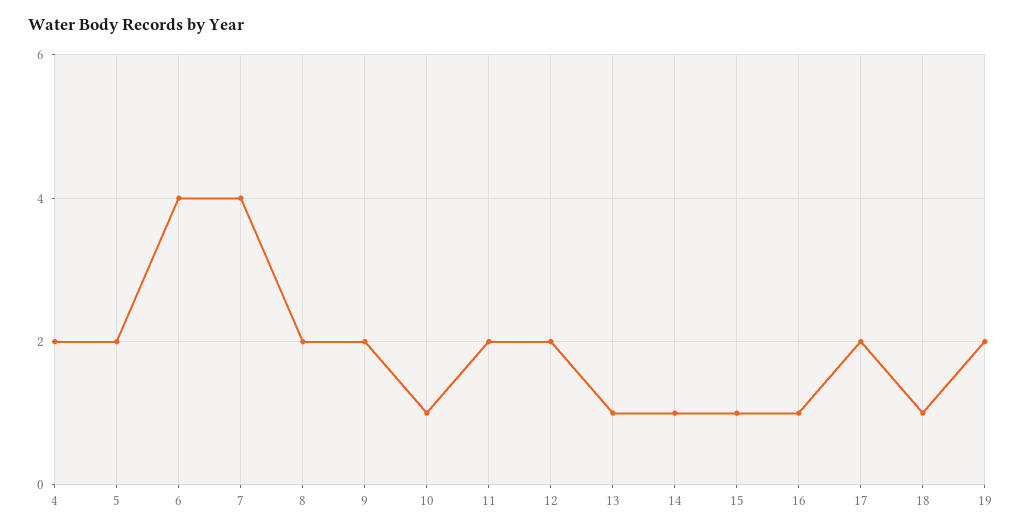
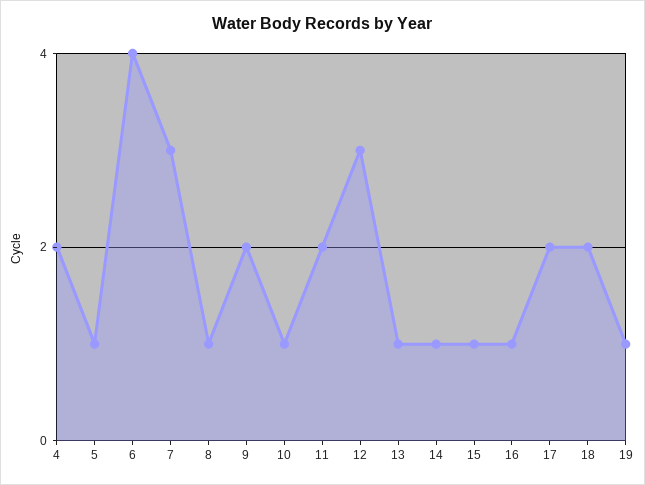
  {
    "4": 2,
-   "5": 2,
+   "5": 1,
    "6": 4,
-   "7": 4,
+   "7": 3,
-   "8": 2,
+   "8": 1,
    "9": 2,
    "10": 1,
    "11": 2,
-   "12": 2,
+   "12": 3,
    "13": 1,
    "14": 1,
    "15": 1,
    "16": 1,
    "17": 2,
-   "18": 1,
+   "18": 2,
-   "19": 2
+   "19": 1
  }

